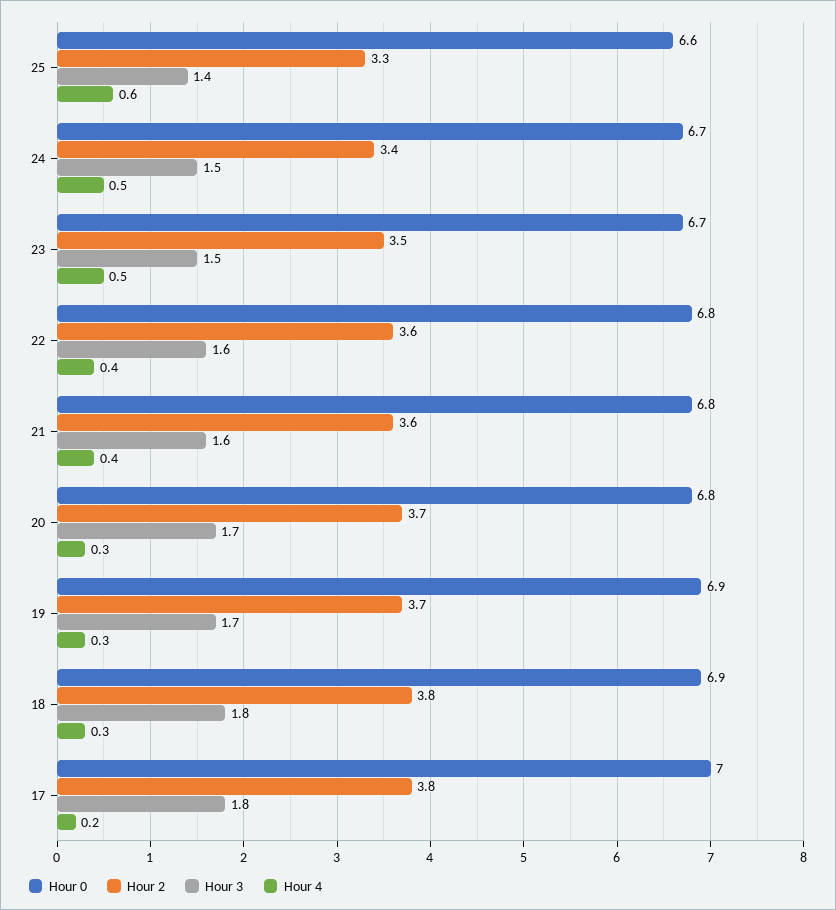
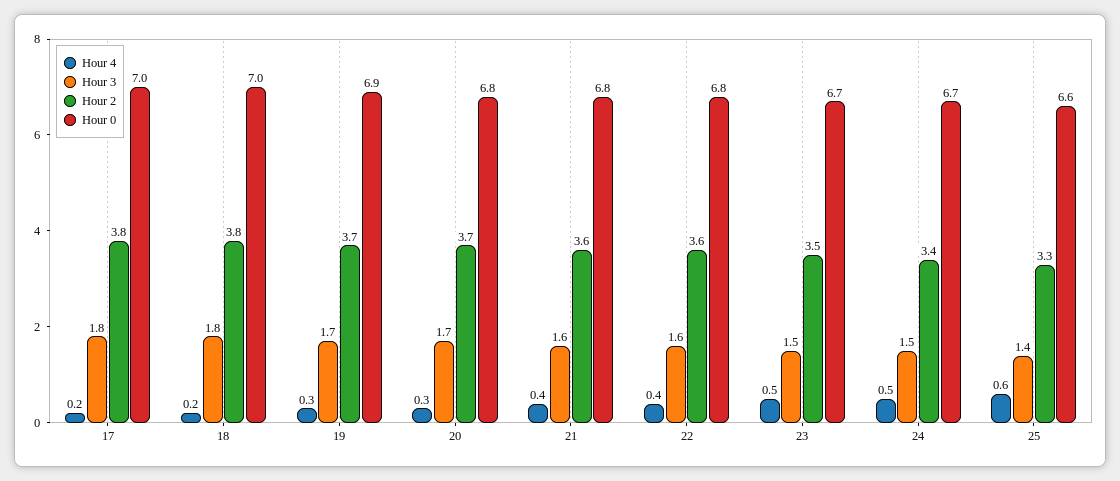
  {
    "Hour 0": {
      "25": 6.6,
      "24": 6.7,
      "23": 6.7,
      "22": 6.8,
      "21": 6.8,
      "20": 6.8,
      "19": 6.9,
-     "18": 6.9,
+     "18": 7,
      "17": 7
    },
    "Hour 2": {
      "25": 3.3,
      "24": 3.4,
      "23": 3.5,
      "22": 3.6,
      "21": 3.6,
      "20": 3.7,
      "19": 3.7,
      "18": 3.8,
      "17": 3.8
    },
    "Hour 3": {
      "25": 1.4,
      "24": 1.5,
      "23": 1.5,
      "22": 1.6,
      "21": 1.6,
      "20": 1.7,
      "19": 1.7,
      "18": 1.8,
      "17": 1.8
    },
    "Hour 4": {
      "25": 0.6,
      "24": 0.5,
      "23": 0.5,
      "22": 0.4,
      "21": 0.4,
      "20": 0.3,
      "19": 0.3,
-     "18": 0.3,
+     "18": 0.2,
      "17": 0.2
    }
  }

